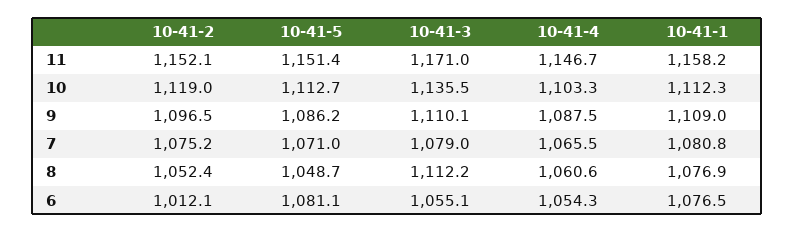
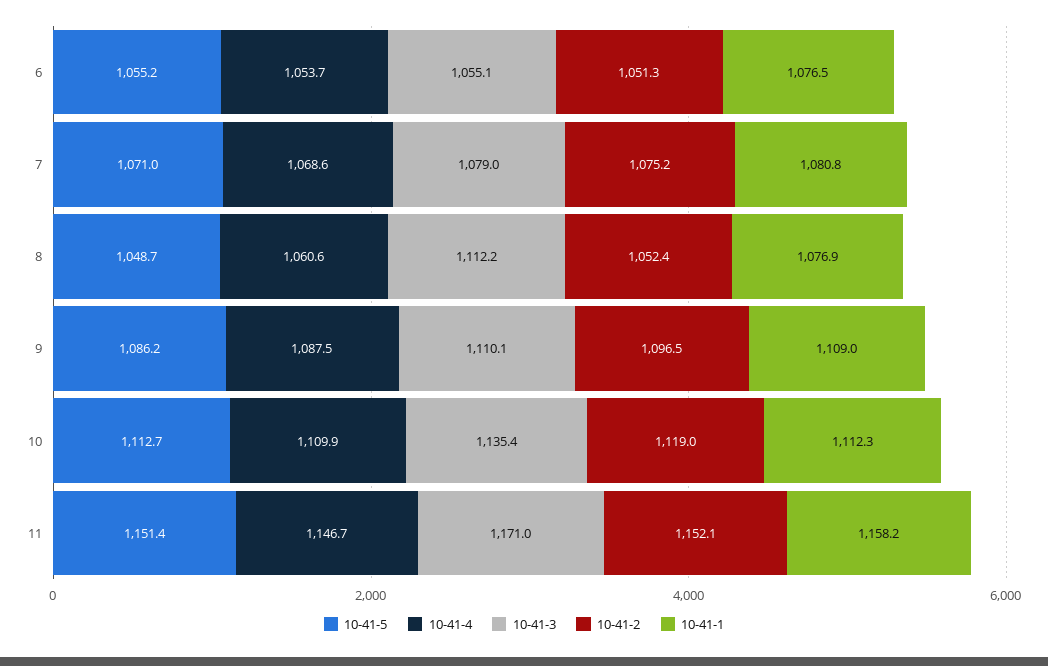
  {
    "10-41-2": {
      "11": 1152.1,
      "10": 1119,
      "9": 1096.5,
      "7": 1075.2,
      "8": 1052.4,
-     "6": 1012.1
+     "6": 1051.3
    },
    "10-41-5": {
      "11": 1151.4,
      "10": 1112.7,
      "9": 1086.2,
      "7": 1071,
      "8": 1048.7,
-     "6": 1081.1
+     "6": 1055.2
    },
    "10-41-3": {
      "11": 1171,
-     "10": 1135.5,
+     "10": 1135.4,
      "9": 1110.1,
      "7": 1079,
      "8": 1112.2,
      "6": 1055.1
    },
    "10-41-4": {
      "11": 1146.7,
-     "10": 1103.3,
+     "10": 1109.9,
      "9": 1087.5,
-     "7": 1065.5,
+     "7": 1068.6,
      "8": 1060.6,
-     "6": 1054.3
+     "6": 1053.7
    },
    "10-41-1": {
      "11": 1158.2,
      "10": 1112.3,
      "9": 1109,
      "7": 1080.8,
      "8": 1076.9,
      "6": 1076.5
    }
  }

